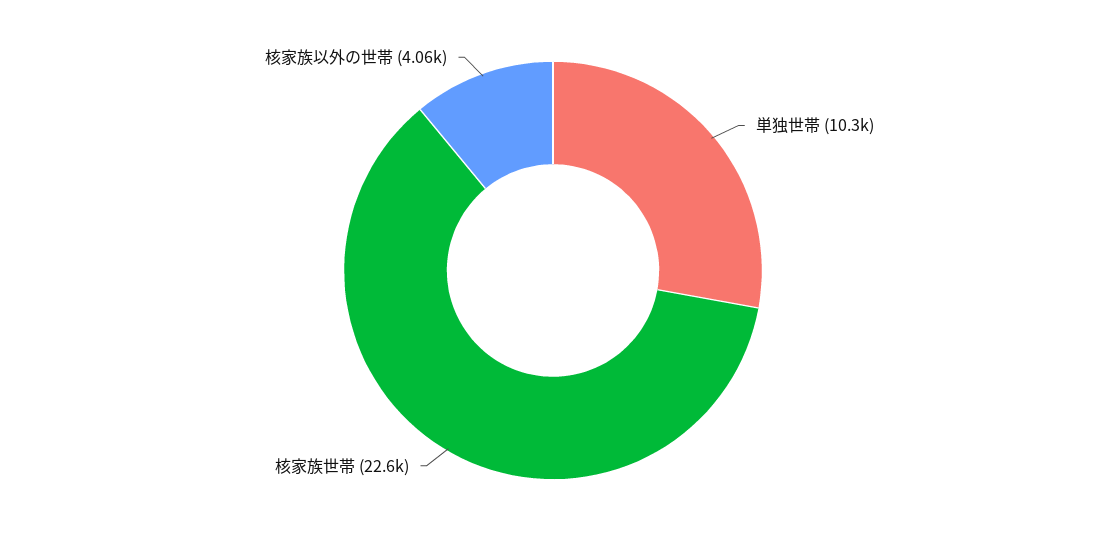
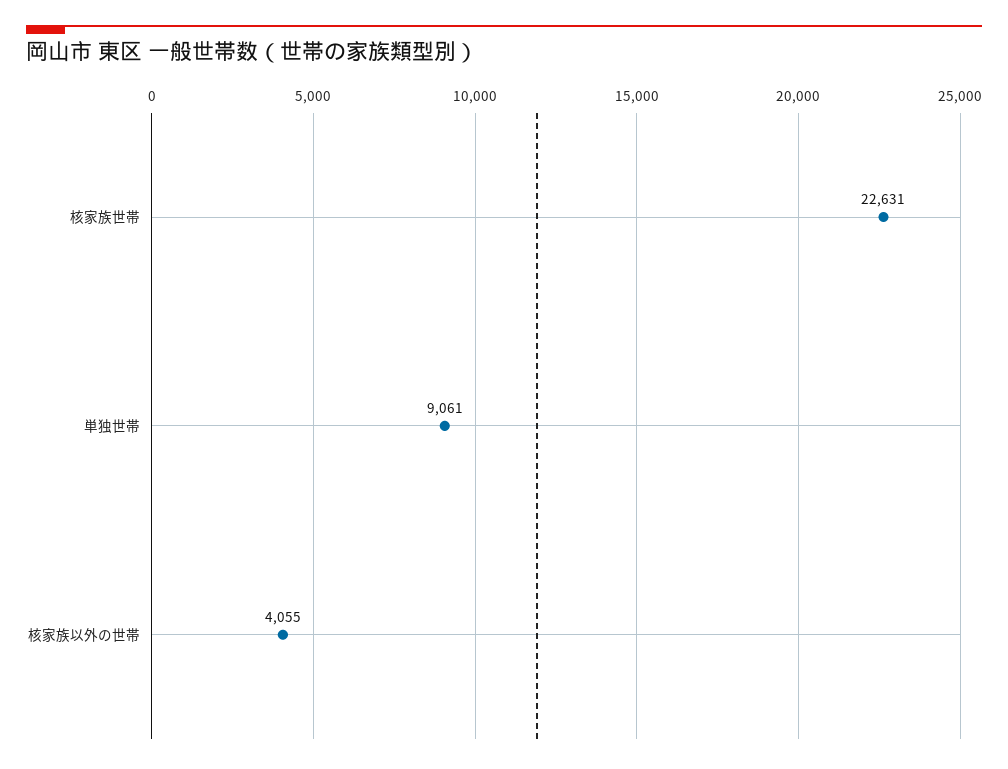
  {
-   "単独世帯": 10300,
+   "単独世帯": 9061,
    "核家族世帯": 22631,
    "核家族以外の世帯": 4055
  }

